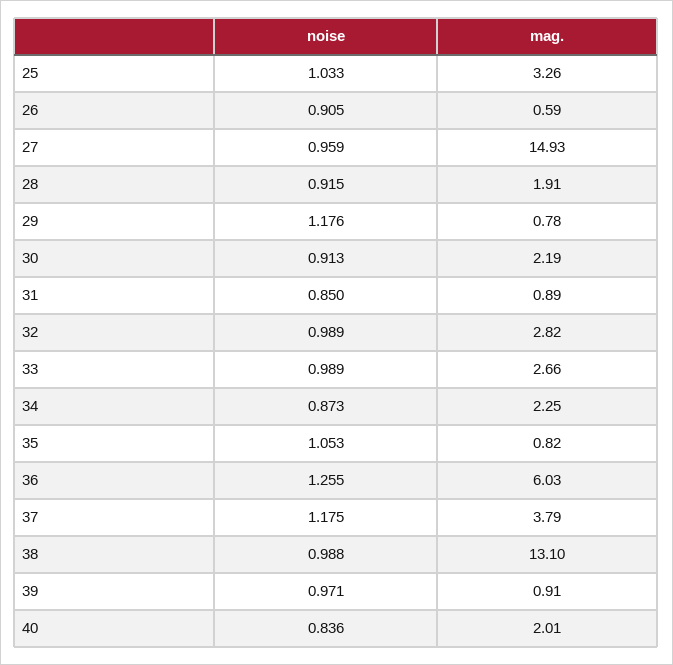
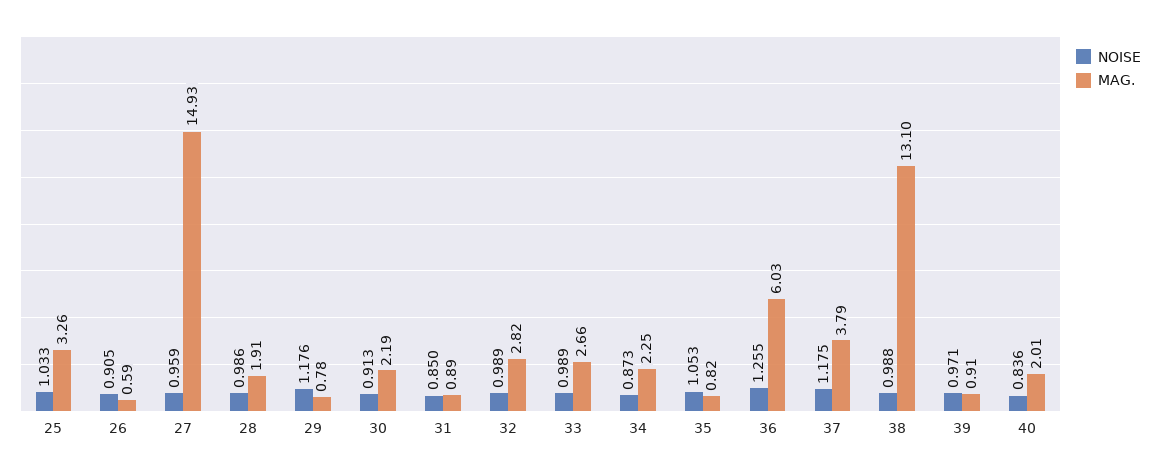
  {
    "noise": {
      "25": 1.033,
      "26": 0.905,
      "27": 0.959,
-     "28": 0.915,
+     "28": 0.986,
      "29": 1.176,
      "30": 0.913,
      "31": 0.85,
      "32": 0.989,
      "33": 0.989,
      "34": 0.873,
      "35": 1.053,
      "36": 1.255,
      "37": 1.175,
      "38": 0.988,
      "39": 0.971,
      "40": 0.836
    },
    "mag.": {
      "25": 3.26,
      "26": 0.59,
      "27": 14.93,
      "28": 1.91,
      "29": 0.78,
      "30": 2.19,
      "31": 0.89,
      "32": 2.82,
      "33": 2.66,
      "34": 2.25,
      "35": 0.82,
      "36": 6.03,
      "37": 3.79,
      "38": 13.1,
      "39": 0.91,
      "40": 2.01
    }
  }

